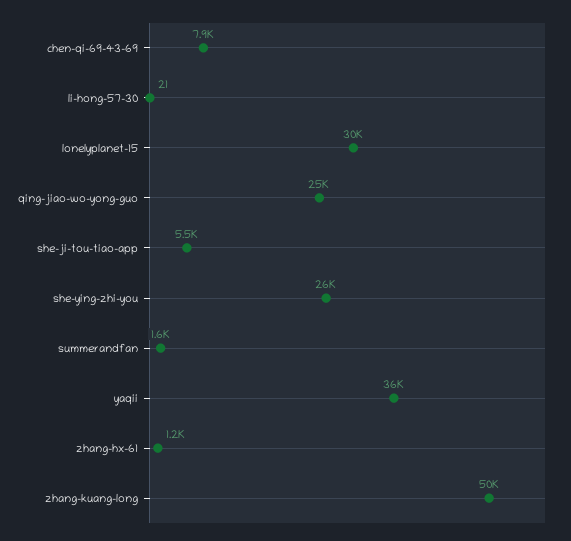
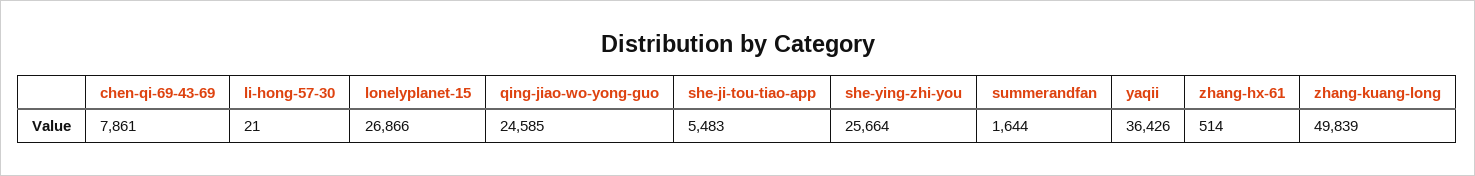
  {
    "chen-qi-69-43-69": 7861,
    "li-hong-57-30": 21,
-   "lonelyplanet-15": 30000,
+   "lonelyplanet-15": 26866,
    "qing-jiao-wo-yong-guo": 24585,
    "she-ji-tou-tiao-app": 5483,
    "she-ying-zhi-you": 25664,
    "summerandfan": 1644,
    "yaqii": 36426,
-   "zhang-hx-61": 1200,
+   "zhang-hx-61": 514,
    "zhang-kuang-long": 49839
  }

